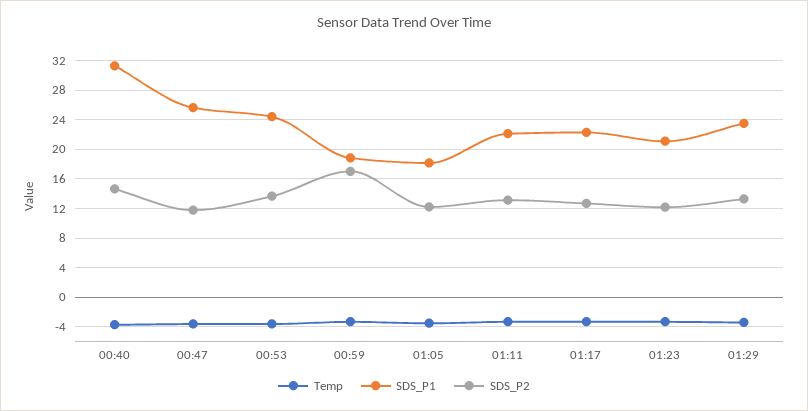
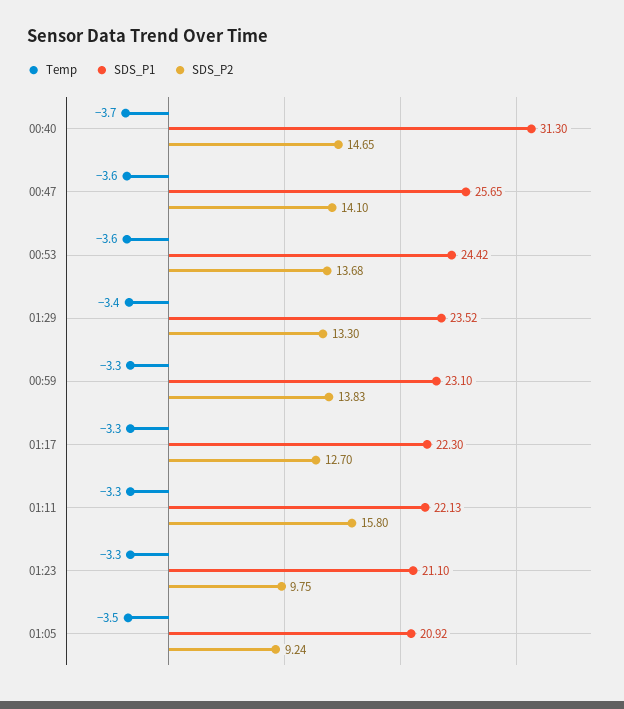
  {
    "Temp": {
      "00:40": -3.7,
      "00:47": -3.6,
      "00:53": -3.6,
      "00:59": -3.3,
      "01:05": -3.5,
      "01:11": -3.3,
      "01:17": -3.3,
      "01:23": -3.3,
      "01:29": -3.4
    },
    "SDS_P1": {
      "00:40": 31.3,
      "00:47": 25.65,
      "00:53": 24.42,
-     "00:59": 19,
+     "00:59": 23.1,
-     "01:05": 18,
+     "01:05": 20.92,
      "01:11": 22.13,
      "01:17": 22.3,
      "01:23": 21.1,
      "01:29": 23.52
    },
    "SDS_P2": {
      "00:40": 14.65,
-     "00:47": 12,
+     "00:47": 14.1,
      "00:53": 13.68,
-     "00:59": 17,
+     "00:59": 13.83,
-     "01:05": 12,
+     "01:05": 9.24,
-     "01:11": 13,
+     "01:11": 15.8,
      "01:17": 12.7,
-     "01:23": 12,
+     "01:23": 9.75,
      "01:29": 13.3
    }
  }

